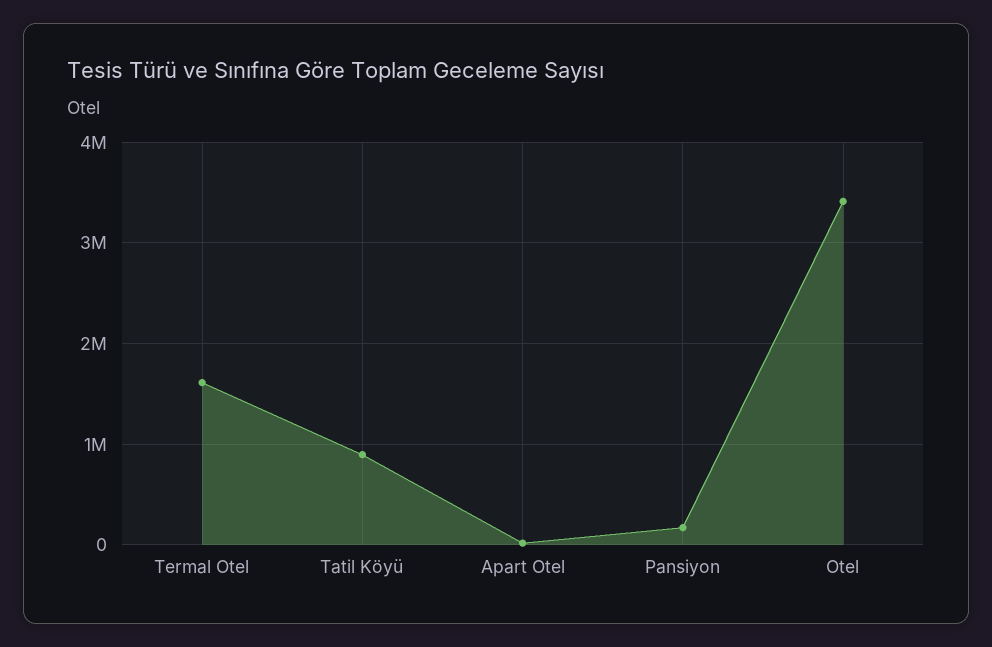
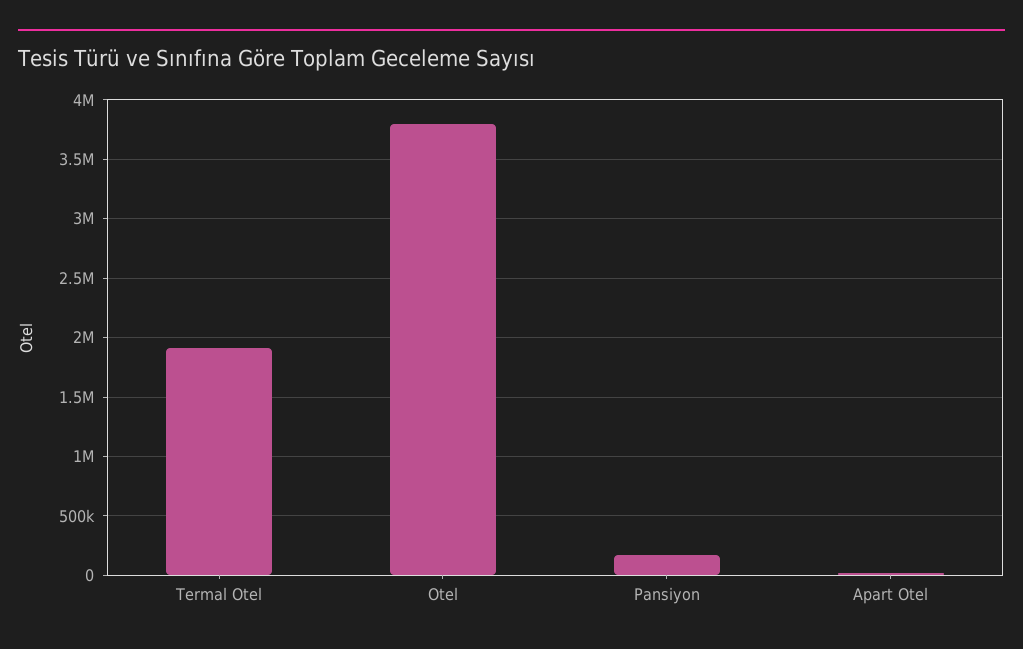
  {
-   "Termal Otel": 1600000,
+   "Termal Otel": 1900000,
-   "Tatil Köyü": 900000,
    "Apart Otel": 0,
    "Pansiyon": 200000,
-   "Otel": 3400000
+   "Otel": 3800000
  }

